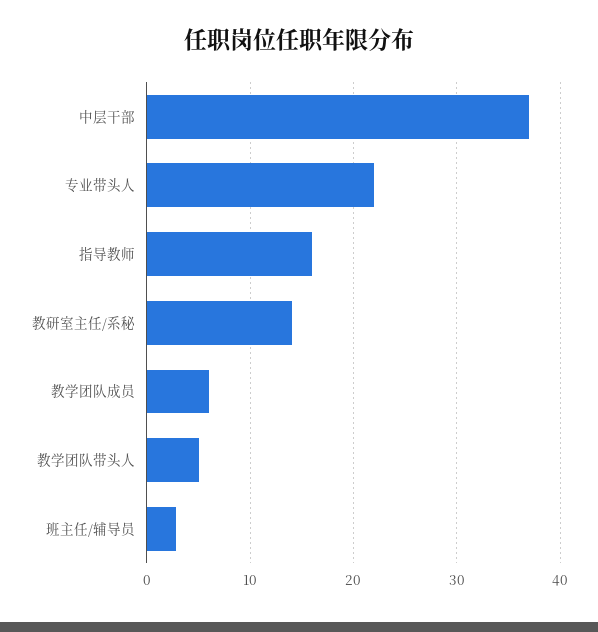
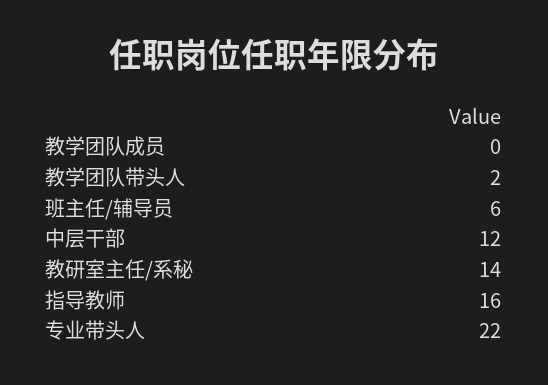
  {
-   "中层干部": 37,
+   "中层干部": 12,
    "专业带头人": 22,
    "指导教师": 16,
    "教研室主任/系秘": 14,
-   "教学团队成员": 6,
+   "教学团队成员": 0,
-   "教学团队带头人": 5,
+   "教学团队带头人": 2,
-   "班主任/辅导员": 3
+   "班主任/辅导员": 6
  }

